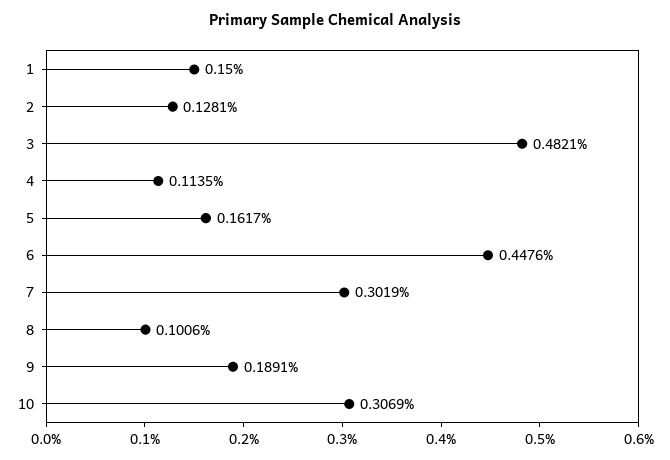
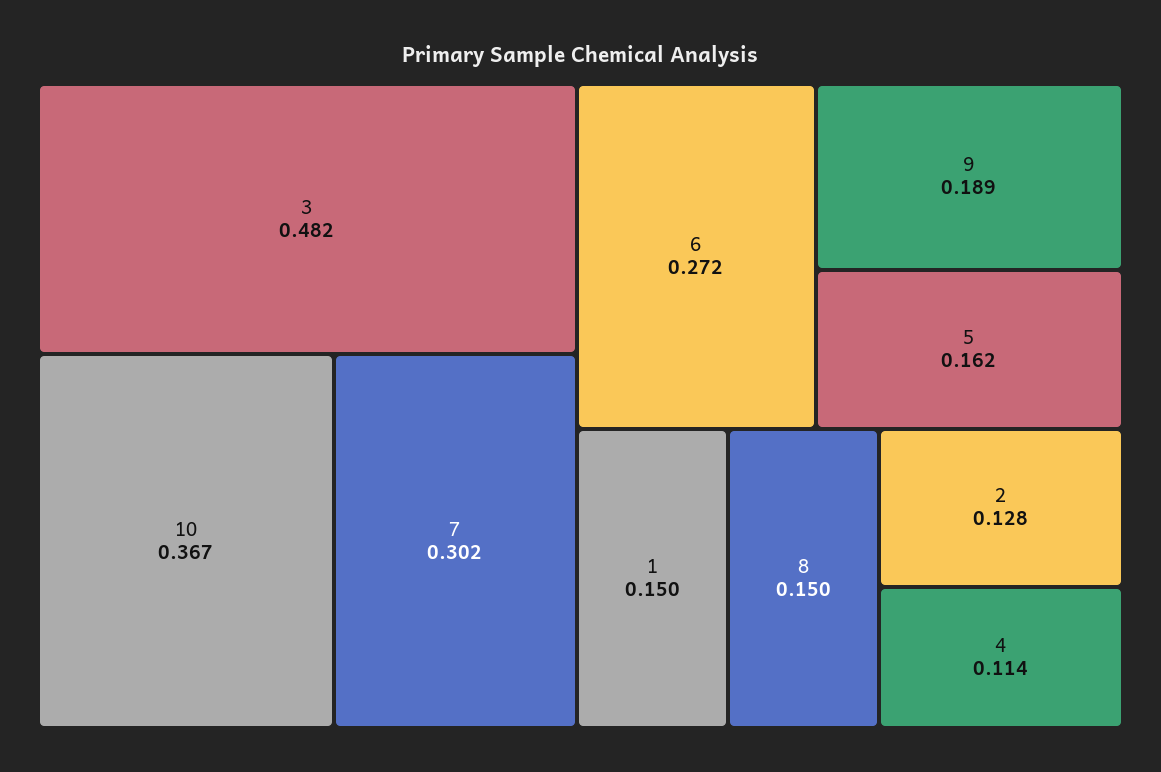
  {
    "1": 0.15,
    "2": 0.1281,
    "3": 0.4821,
    "4": 0.1135,
    "5": 0.1617,
-   "6": 0.4476,
+   "6": 0.272,
    "7": 0.3019,
-   "8": 0.1006,
+   "8": 0.15,
    "9": 0.1891,
-   "10": 0.3069
+   "10": 0.367
  }

